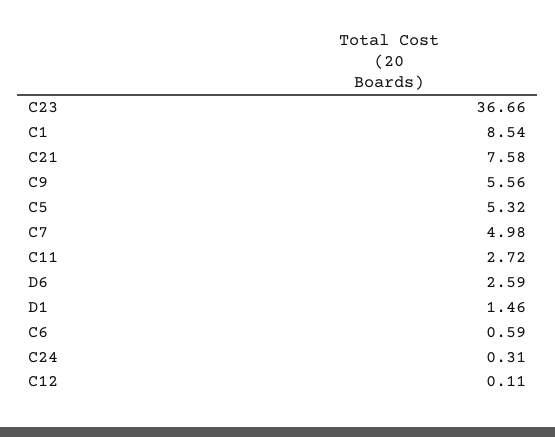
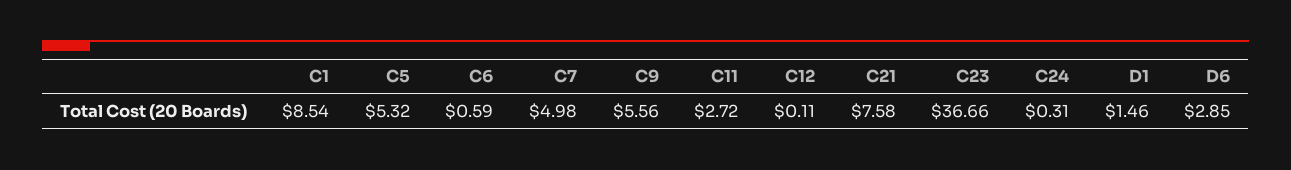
  {
    "C23": 36.66,
    "C1": 8.54,
    "C21": 7.58,
    "C9": 5.56,
    "C5": 5.32,
    "C7": 4.98,
    "C11": 2.72,
-   "D6": 2.59,
+   "D6": 2.85,
    "D1": 1.46,
    "C6": 0.59,
    "C24": 0.31,
    "C12": 0.11
  }

